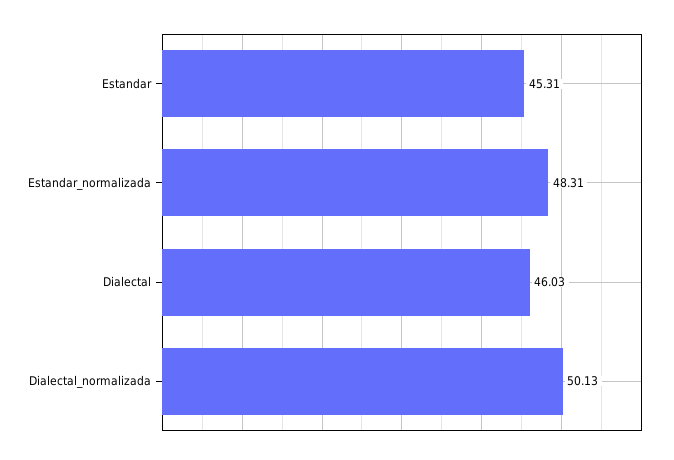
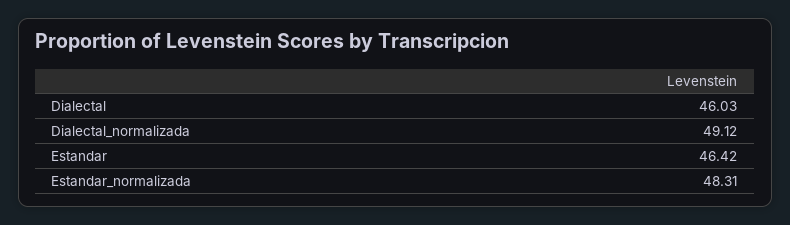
  {
-   "Estandar": 45.31,
+   "Estandar": 46.42,
    "Estandar_normalizada": 48.31,
    "Dialectal": 46.03,
-   "Dialectal_normalizada": 50.13
+   "Dialectal_normalizada": 49.12
  }

